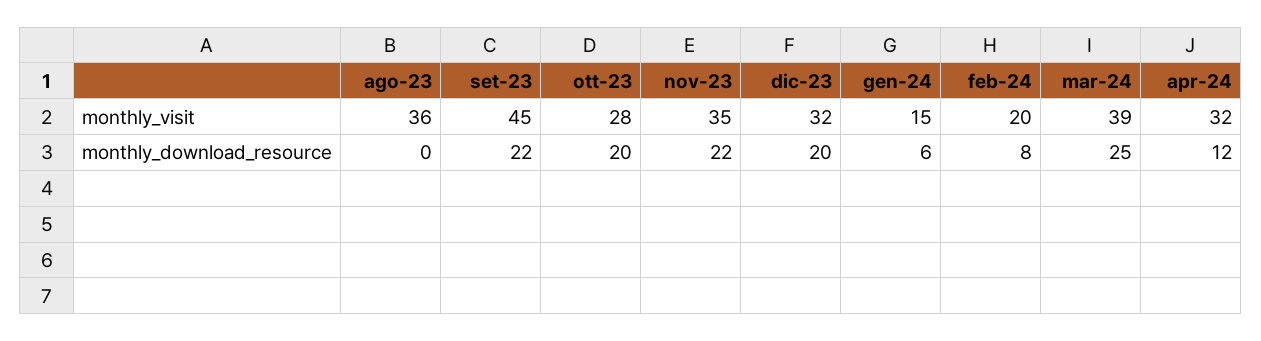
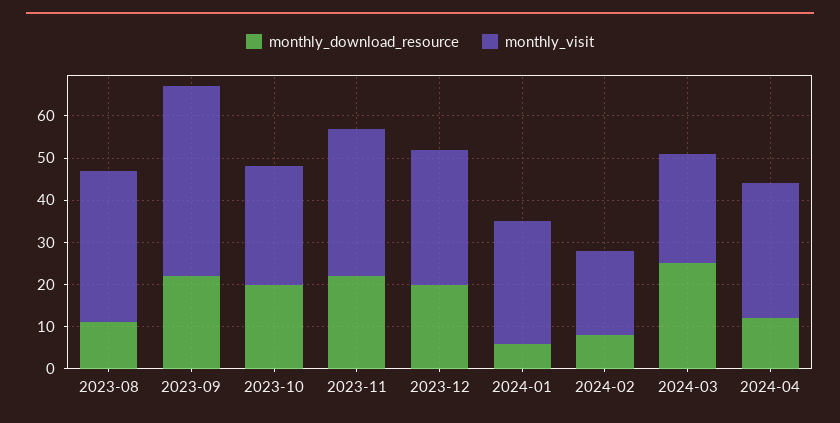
  {
    "monthly_visit": {
      "ago-23": 36,
      "set-23": 45,
      "ott-23": 28,
      "nov-23": 35,
      "dic-23": 32,
-     "gen-24": 15,
+     "gen-24": 30,
      "feb-24": 20,
-     "mar-24": 39,
+     "mar-24": 25,
      "apr-24": 32
    },
    "monthly_download_resource": {
-     "ago-23": 0,
+     "ago-23": 10,
      "set-23": 22,
      "ott-23": 20,
      "nov-23": 22,
      "dic-23": 20,
      "gen-24": 6,
      "feb-24": 8,
      "mar-24": 25,
      "apr-24": 12
    }
  }

